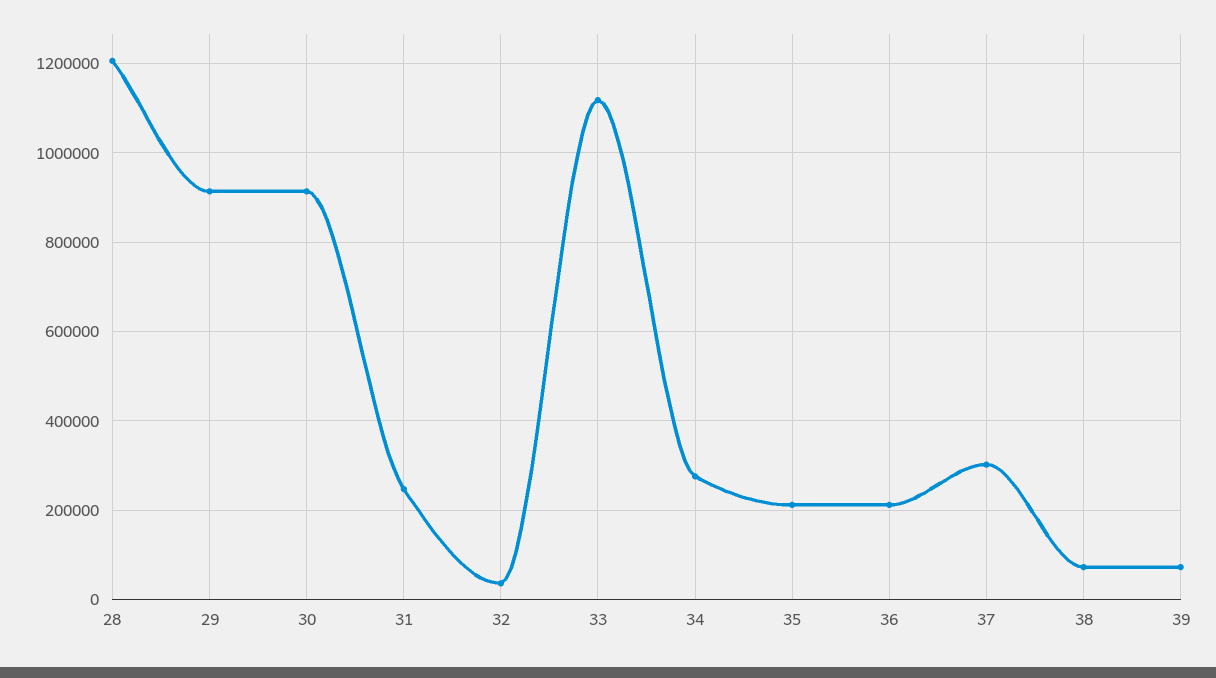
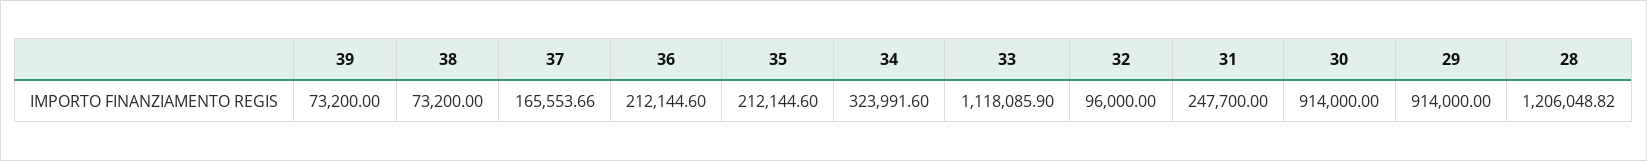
  {
    "28": 1206048.82,
    "29": 914000,
    "30": 914000,
    "31": 247700,
-   "32": 40000,
+   "32": 96000,
    "33": 1118085.9,
-   "34": 280000,
+   "34": 323991.6,
    "35": 212144.6,
    "36": 212144.6,
-   "37": 300000,
+   "37": 165553.66,
    "38": 73200,
    "39": 73200
  }

